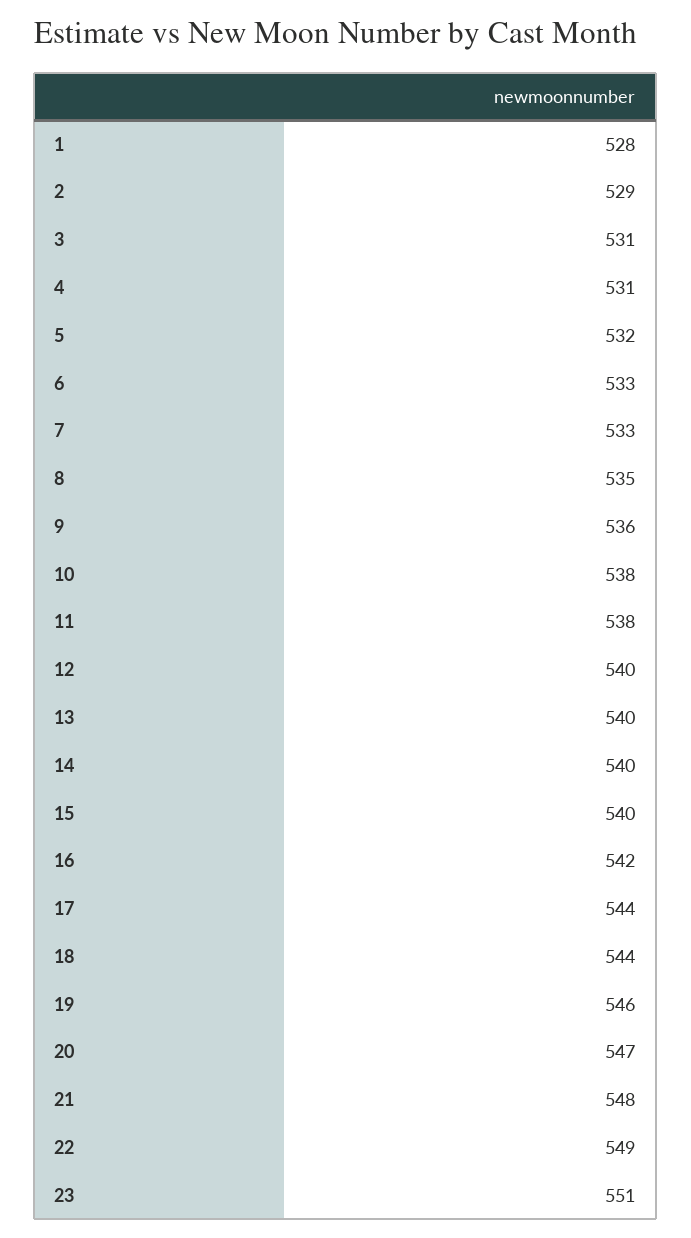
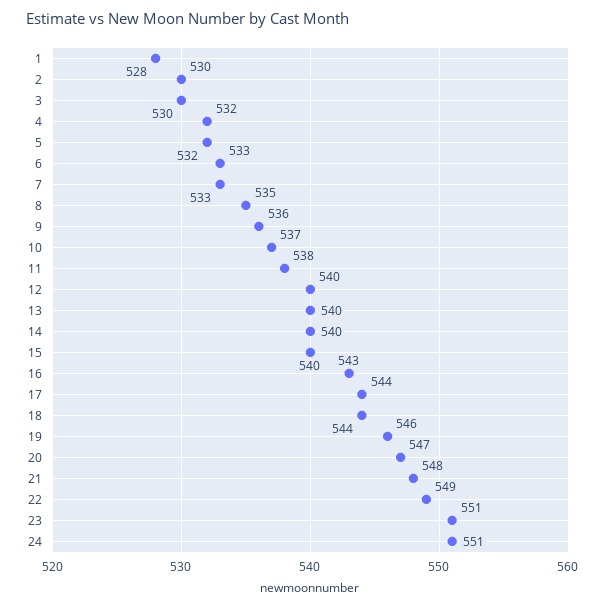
  {
    "1": 528,
-   "2": 529,
+   "2": 530,
-   "3": 531,
+   "3": 530,
-   "4": 531,
+   "4": 532,
    "5": 532,
    "6": 533,
    "7": 533,
    "8": 535,
    "9": 536,
-   "10": 538,
+   "10": 537,
    "11": 538,
    "12": 540,
    "13": 540,
    "14": 540,
    "15": 540,
-   "16": 542,
+   "16": 543,
    "17": 544,
    "18": 544,
    "19": 546,
    "20": 547,
    "21": 548,
    "22": 549,
-   "23": 551
+   "23": 551,
+   "24": 551
  }

